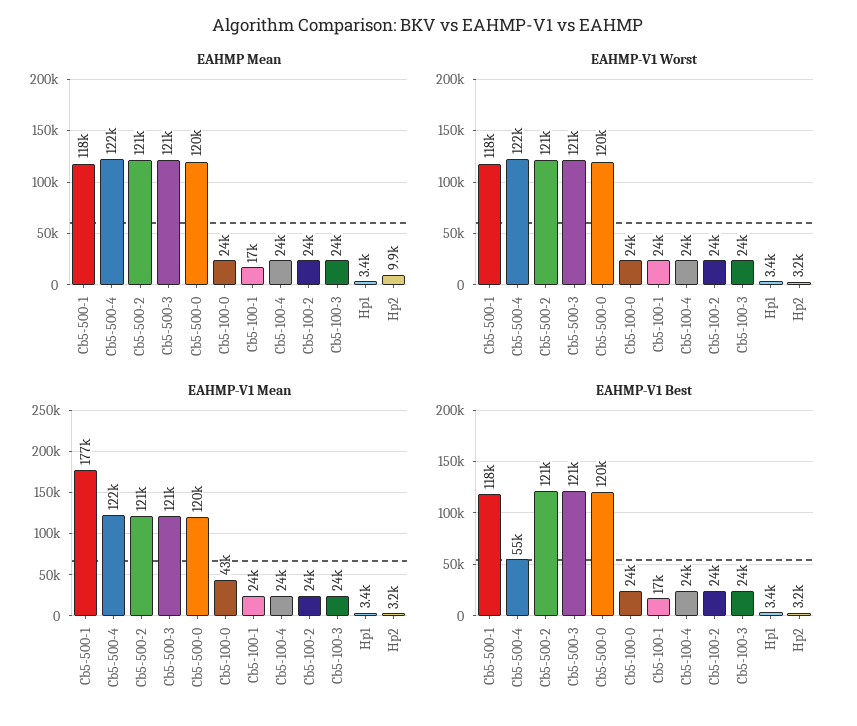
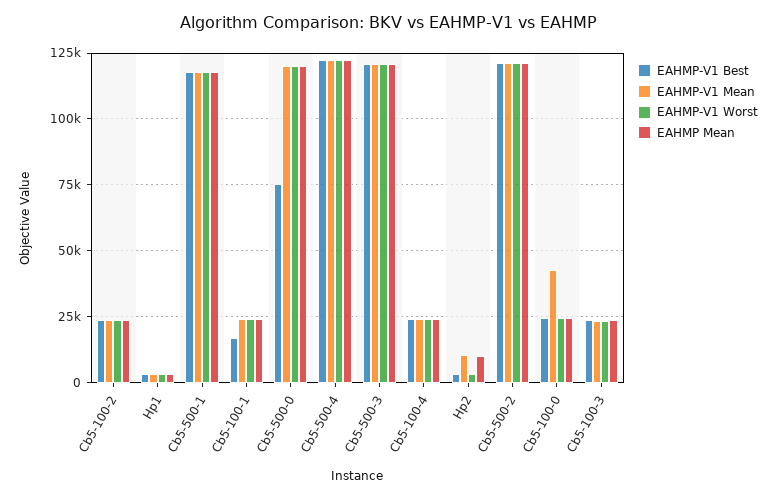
  {
    "EAHMP Mean": {
      "Cb5-500-1": 118000,
      "Cb5-500-4": 122000,
      "Cb5-500-2": 121000,
      "Cb5-500-3": 121000,
      "Cb5-500-0": 120000,
      "Cb5-100-0": 24000,
-     "Cb5-100-1": 17000,
+     "Cb5-100-1": 25000,
      "Cb5-100-4": 24000,
      "Cb5-100-2": 24000,
      "Cb5-100-3": 24000,
      "Hp1": 3400,
      "Hp2": 9900
    },
    "EAHMP-V1 Worst": {
      "Cb5-500-1": 118000,
      "Cb5-500-4": 122000,
      "Cb5-500-2": 121000,
      "Cb5-500-3": 121000,
      "Cb5-500-0": 120000,
      "Cb5-100-0": 24000,
      "Cb5-100-1": 24000,
      "Cb5-100-4": 24000,
      "Cb5-100-2": 24000,
      "Cb5-100-3": 24000,
      "Hp1": 3400,
      "Hp2": 3200
    },
    "EAHMP-V1 Mean": {
-     "Cb5-500-1": 177000,
+     "Cb5-500-1": 117500,
      "Cb5-500-4": 122000,
      "Cb5-500-2": 121000,
      "Cb5-500-3": 121000,
      "Cb5-500-0": 120000,
      "Cb5-100-0": 43000,
      "Cb5-100-1": 24000,
      "Cb5-100-4": 24000,
      "Cb5-100-2": 24000,
      "Cb5-100-3": 24000,
      "Hp1": 3400,
-     "Hp2": 3200
+     "Hp2": 10000
    },
    "EAHMP-V1 Best": {
      "Cb5-500-1": 118000,
-     "Cb5-500-4": 55000,
+     "Cb5-500-4": 122500,
      "Cb5-500-2": 121000,
      "Cb5-500-3": 121000,
-     "Cb5-500-0": 120000,
+     "Cb5-500-0": 75000,
      "Cb5-100-0": 24000,
      "Cb5-100-1": 17000,
      "Cb5-100-4": 24000,
      "Cb5-100-2": 24000,
      "Cb5-100-3": 24000,
      "Hp1": 3400,
      "Hp2": 3200
    }
  }

